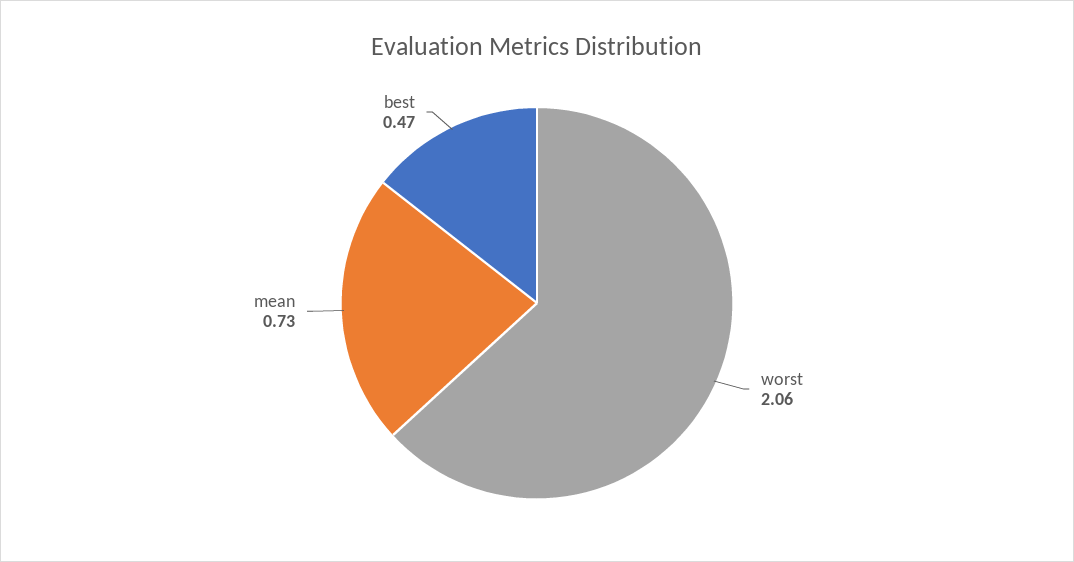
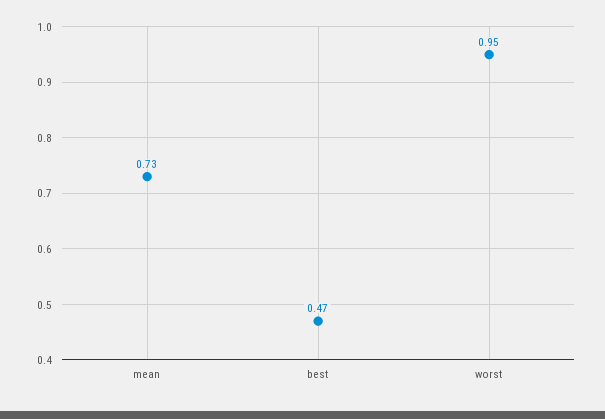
  {
-   "worst": 2.06,
+   "worst": 0.95,
    "mean": 0.73,
    "best": 0.47
  }

